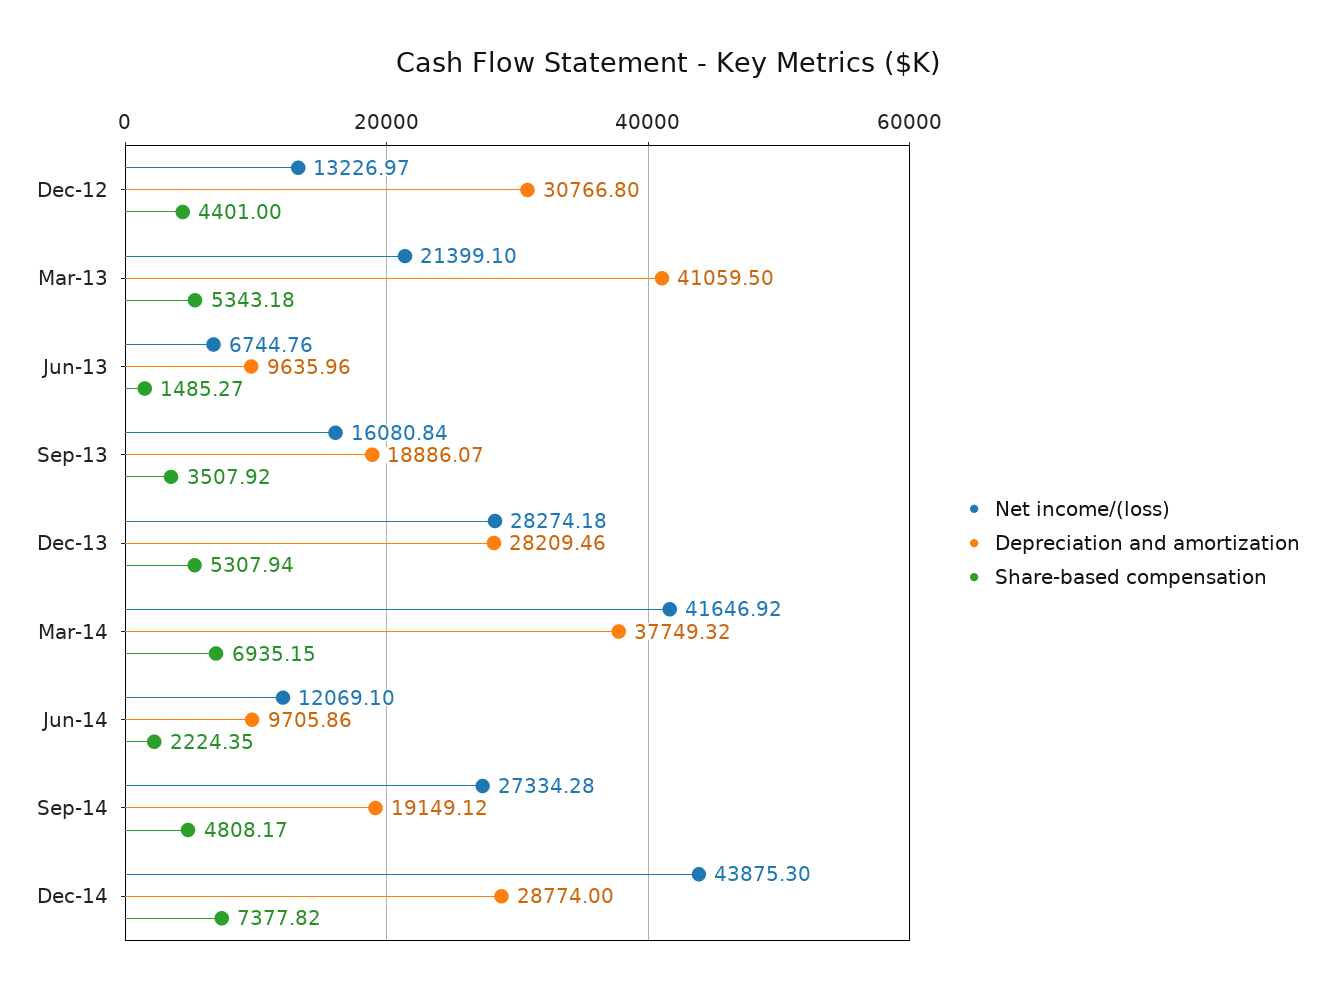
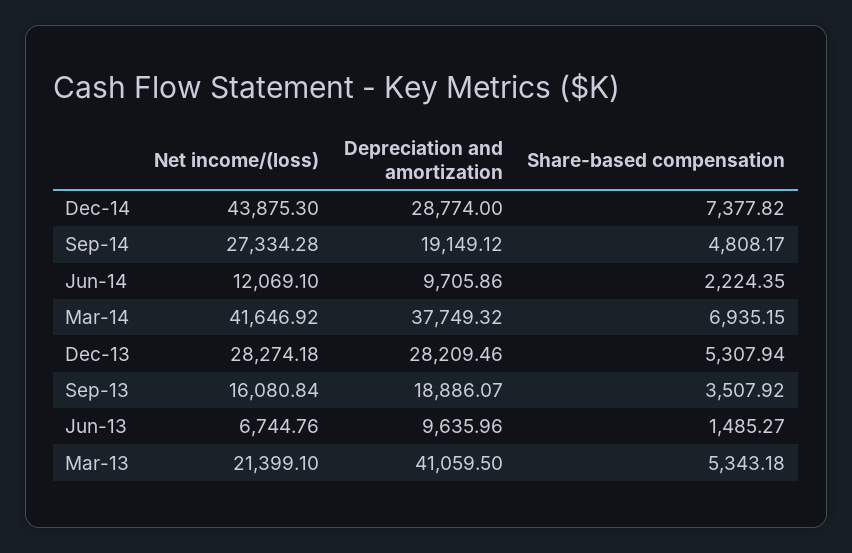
  {
    "Net income/(loss)": {
-     "Dec-12": 13226.97,
      "Mar-13": 21399.1,
      "Jun-13": 6744.76,
      "Sep-13": 16080.84,
      "Dec-13": 28274.18,
      "Mar-14": 41646.92,
      "Jun-14": 12069.1,
      "Sep-14": 27334.28,
      "Dec-14": 43875.3
    },
    "Depreciation and amortization": {
-     "Dec-12": 30766.8,
      "Mar-13": 41059.5,
      "Jun-13": 9635.96,
      "Sep-13": 18886.07,
      "Dec-13": 28209.46,
      "Mar-14": 37749.32,
      "Jun-14": 9705.86,
      "Sep-14": 19149.12,
      "Dec-14": 28774
    },
    "Share-based compensation": {
-     "Dec-12": 4401,
      "Mar-13": 5343.18,
      "Jun-13": 1485.27,
      "Sep-13": 3507.92,
      "Dec-13": 5307.94,
      "Mar-14": 6935.15,
      "Jun-14": 2224.35,
      "Sep-14": 4808.17,
      "Dec-14": 7377.82
    }
  }

